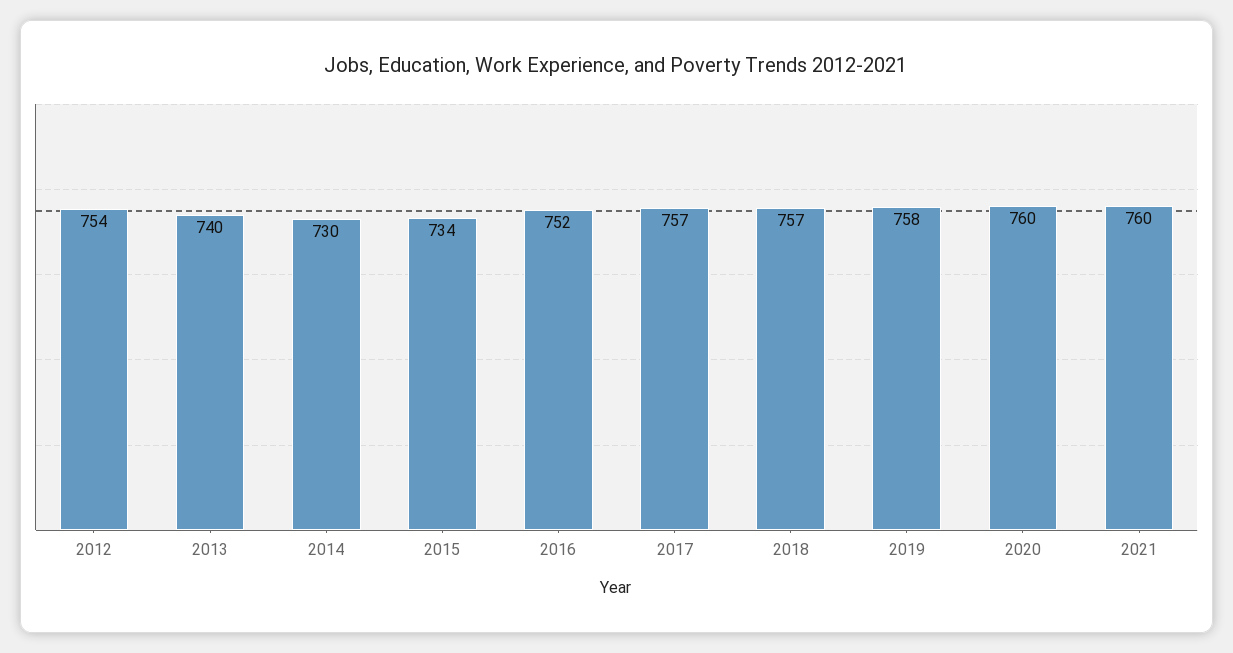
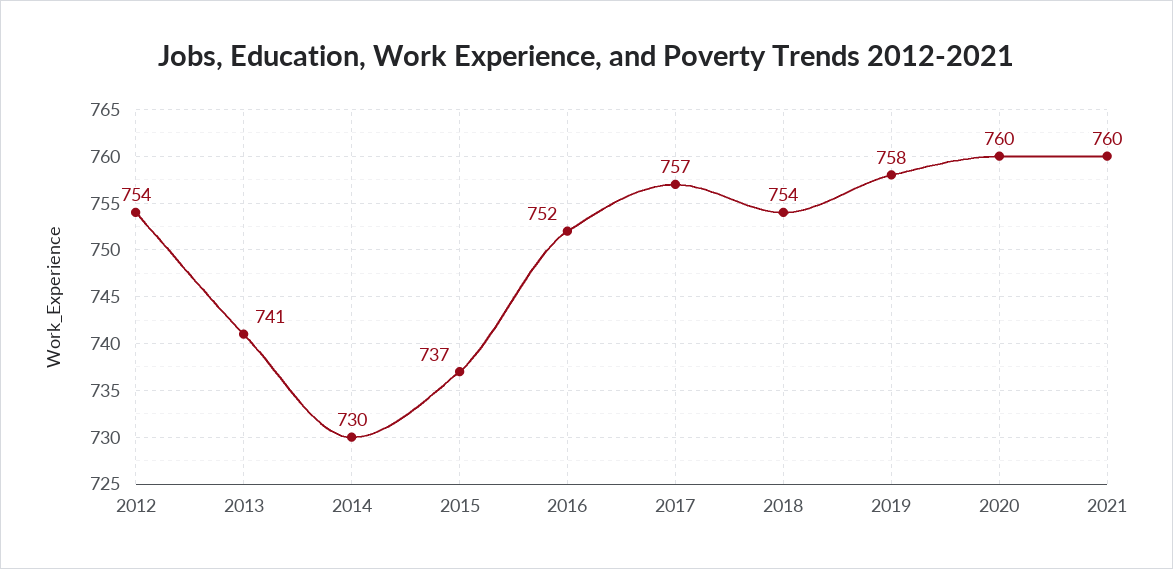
  {
    "2012": 754,
-   "2013": 740,
+   "2013": 741,
    "2014": 730,
-   "2015": 734,
+   "2015": 737,
    "2016": 752,
    "2017": 757,
-   "2018": 757,
+   "2018": 754,
    "2019": 758,
    "2020": 760,
    "2021": 760
  }

